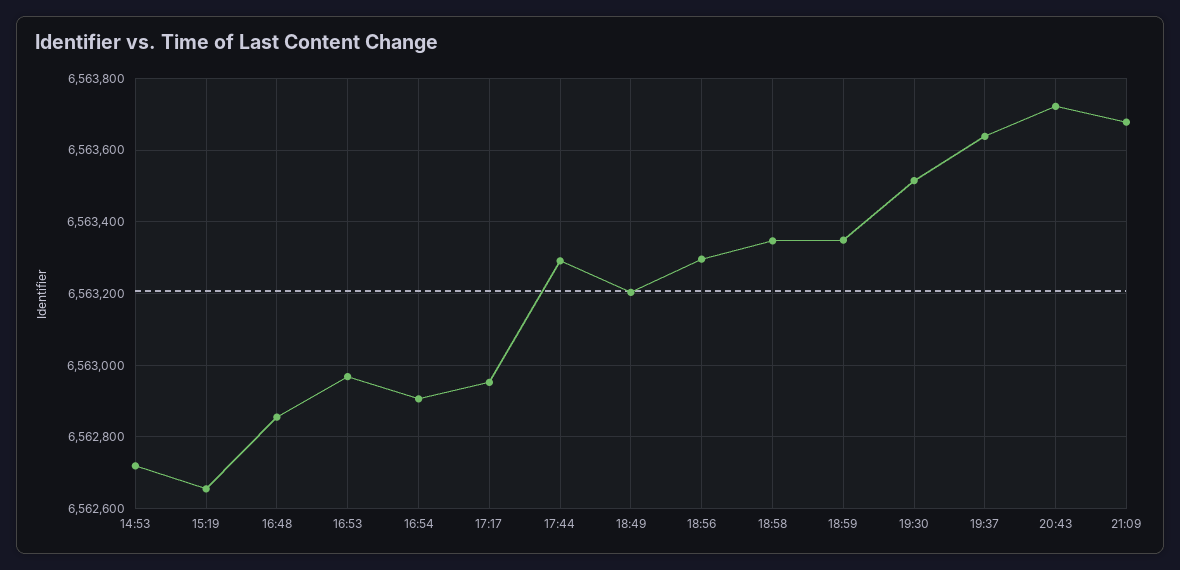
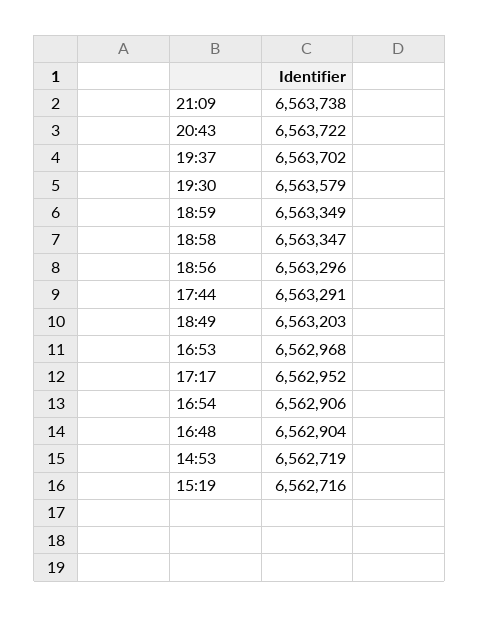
  {
    "14:53": 6562719,
-   "15:19": 6562660,
+   "15:19": 6562716,
-   "16:48": 6562860,
+   "16:48": 6562904,
    "16:53": 6562968,
    "16:54": 6562906,
    "17:17": 6562952,
    "17:44": 6563291,
    "18:49": 6563203,
    "18:56": 6563296,
    "18:58": 6563347,
    "18:59": 6563349,
-   "19:30": 6563520,
+   "19:30": 6563579,
-   "19:37": 6563640,
+   "19:37": 6563702,
    "20:43": 6563722,
-   "21:09": 6563680
+   "21:09": 6563738
  }

